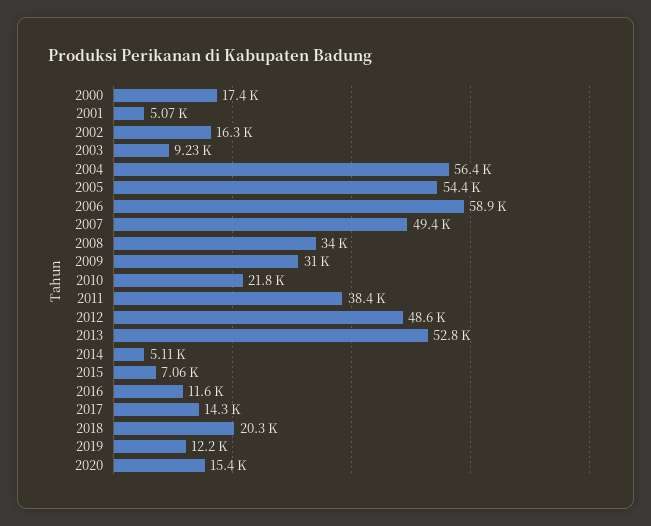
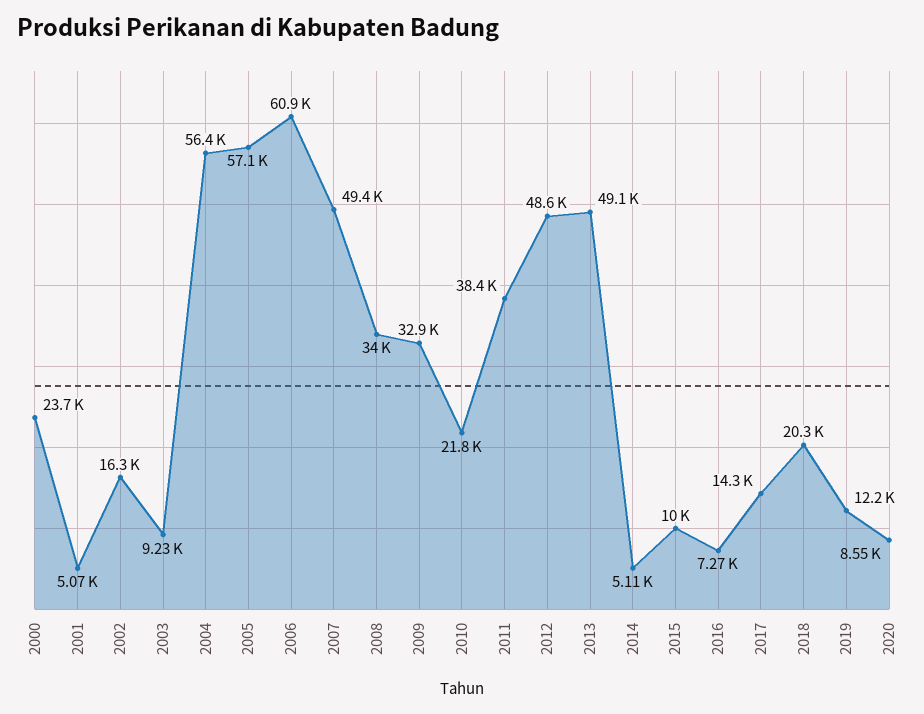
  {
-   "2000": 17400,
+   "2000": 23700,
    "2001": 5070,
    "2002": 16300,
    "2003": 9230,
    "2004": 56400,
-   "2005": 54400,
+   "2005": 57100,
-   "2006": 58900,
+   "2006": 60900,
    "2007": 49400,
    "2008": 34000,
-   "2009": 31000,
+   "2009": 32900,
    "2010": 21800,
    "2011": 38400,
    "2012": 48600,
-   "2013": 52800,
+   "2013": 49100,
    "2014": 5110,
-   "2015": 7060,
+   "2015": 10000,
-   "2016": 11600,
+   "2016": 7270,
    "2017": 14300,
    "2018": 20300,
    "2019": 12200,
-   "2020": 15400
+   "2020": 8550
  }

